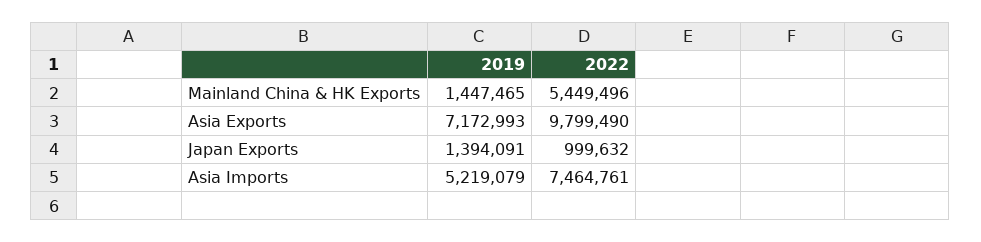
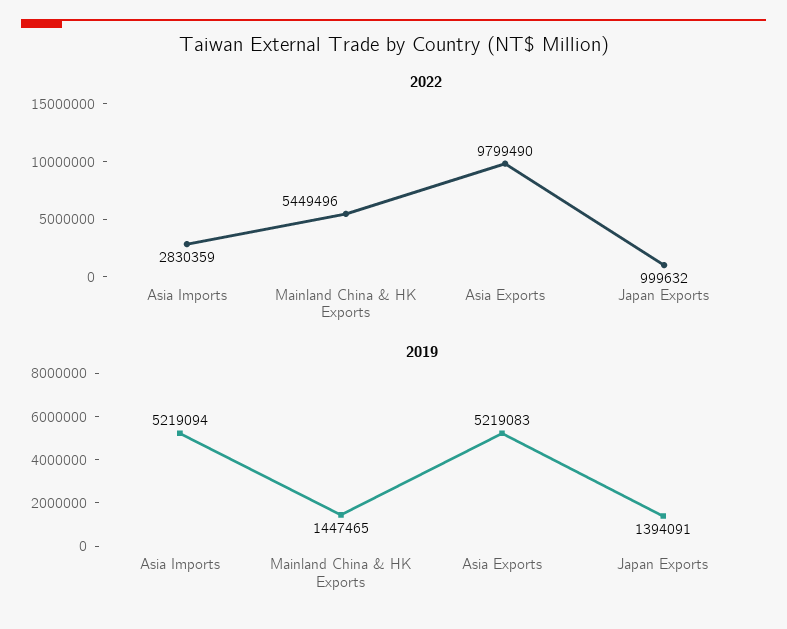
  {
    "2019": {
      "Mainland China & HK Exports": 1447465,
-     "Asia Exports": 7172993,
+     "Asia Exports": 5219083,
      "Japan Exports": 1394091,
-     "Asia Imports": 5219079
+     "Asia Imports": 5219094
    },
    "2022": {
      "Mainland China & HK Exports": 5449496,
      "Asia Exports": 9799490,
      "Japan Exports": 999632,
-     "Asia Imports": 7464761
+     "Asia Imports": 2830359
    }
  }

